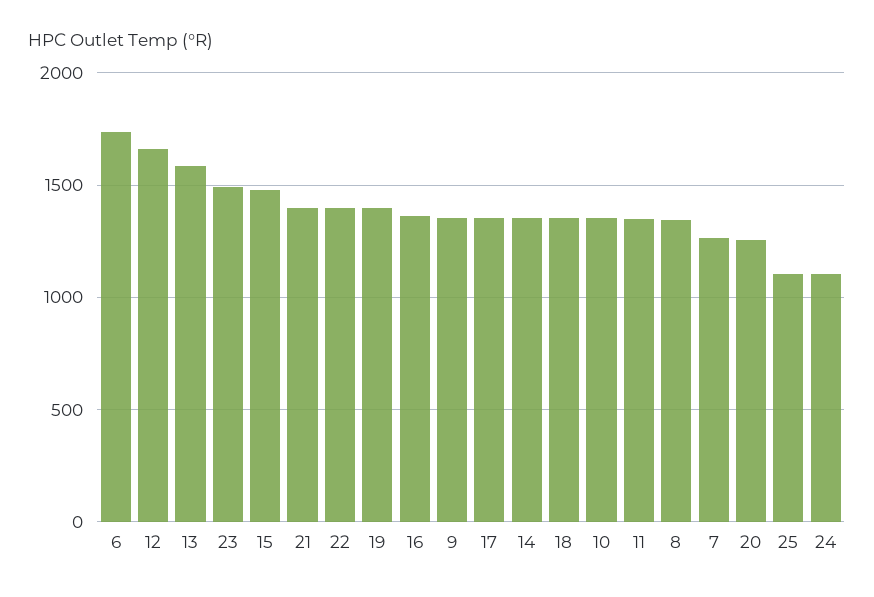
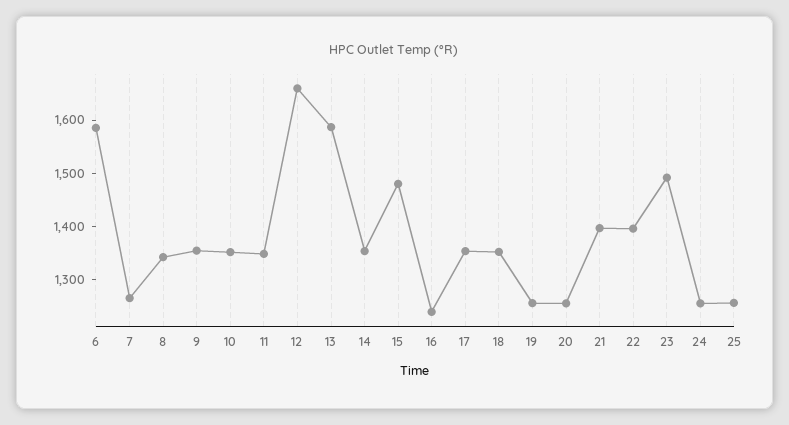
  {
-   "6": 1750,
+   "6": 1580,
    "12": 1660,
    "13": 1580,
    "23": 1500,
    "15": 1480,
    "21": 1400,
    "22": 1400,
-   "19": 1400,
+   "19": 1260,
-   "16": 1350,
+   "16": 1240,
    "9": 1360,
    "17": 1360,
    "14": 1360,
    "18": 1360,
    "10": 1360,
    "11": 1340,
    "8": 1340,
    "7": 1260,
    "20": 1260,
-   "25": 1100,
+   "25": 1260,
-   "24": 1100
+   "24": 1260
  }

